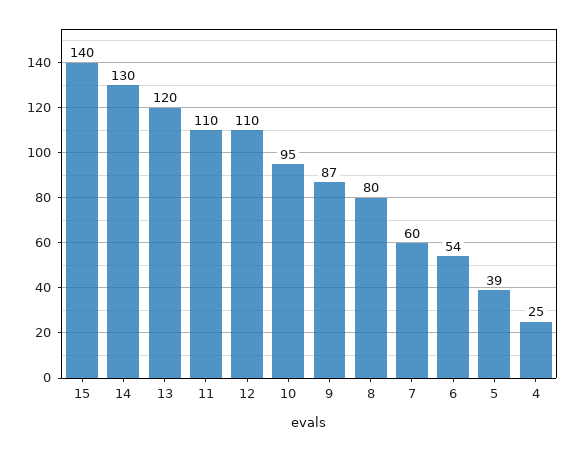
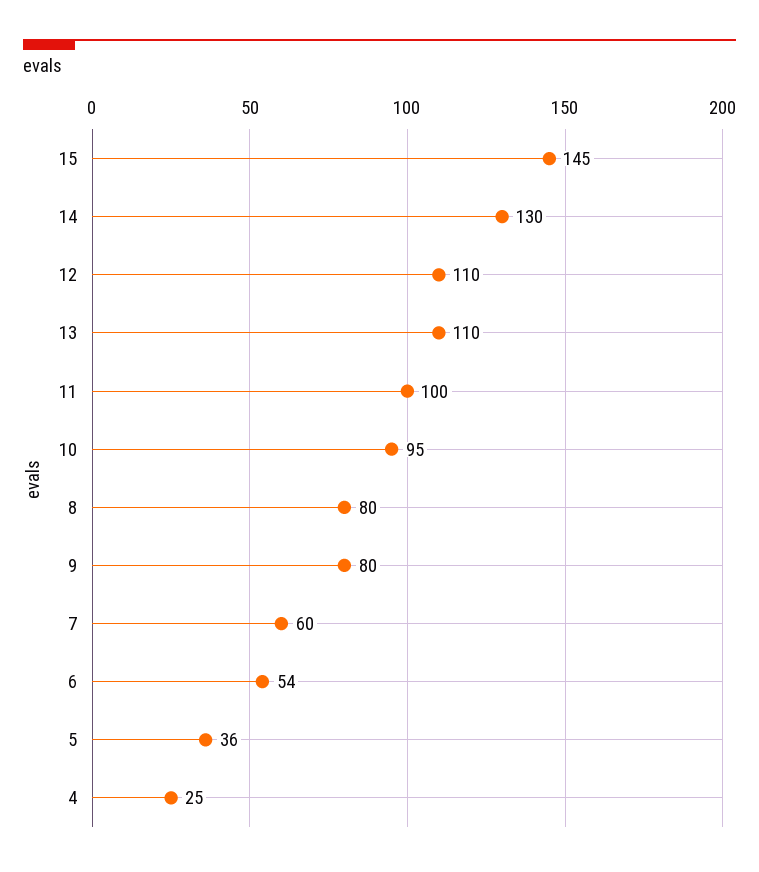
  {
-   "15": 140,
+   "15": 145,
    "14": 130,
-   "13": 120,
+   "13": 110,
-   "11": 110,
+   "11": 100,
    "12": 110,
    "10": 95,
-   "9": 87,
+   "9": 80,
    "8": 80,
    "7": 60,
    "6": 54,
-   "5": 39,
+   "5": 36,
    "4": 25
  }

